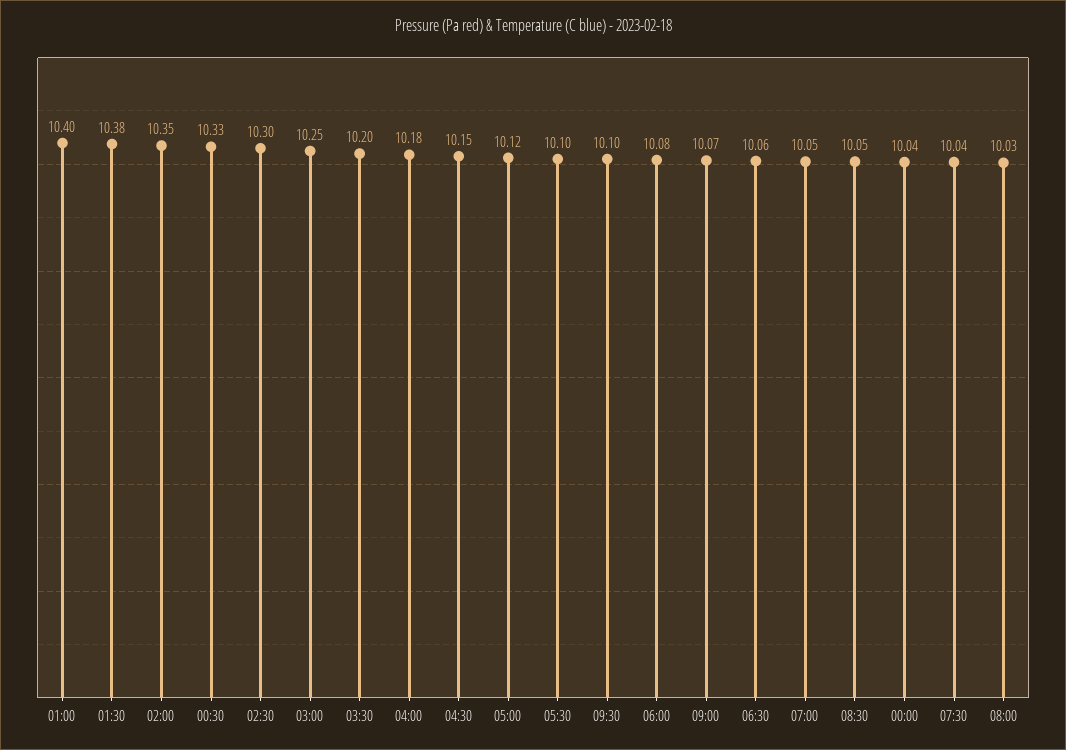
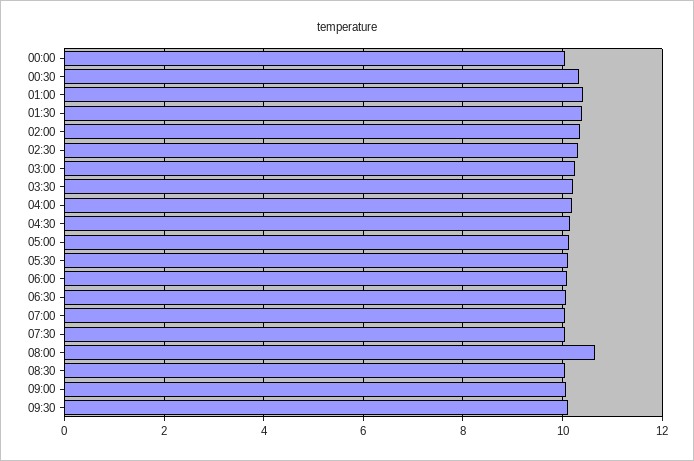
  {
    "01:00": 10.4,
    "01:30": 10.38,
    "02:00": 10.35,
    "00:30": 10.33,
    "02:30": 10.3,
    "03:00": 10.25,
    "03:30": 10.2,
    "04:00": 10.18,
    "04:30": 10.15,
    "05:00": 10.12,
    "05:30": 10.1,
    "09:30": 10.1,
    "06:00": 10.08,
    "09:00": 10.07,
    "06:30": 10.06,
    "07:00": 10.05,
    "08:30": 10.05,
    "00:00": 10.04,
    "07:30": 10.04,
-   "08:00": 10.03
+   "08:00": 10.6
  }

